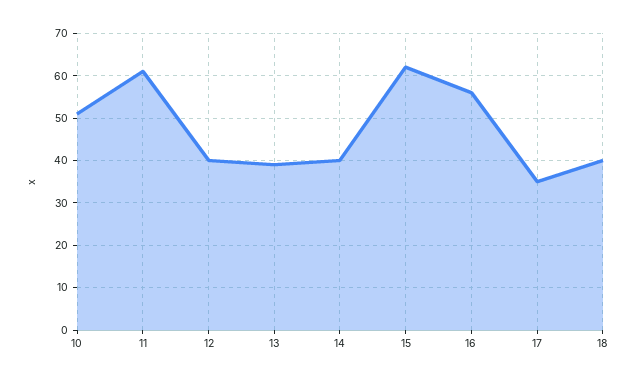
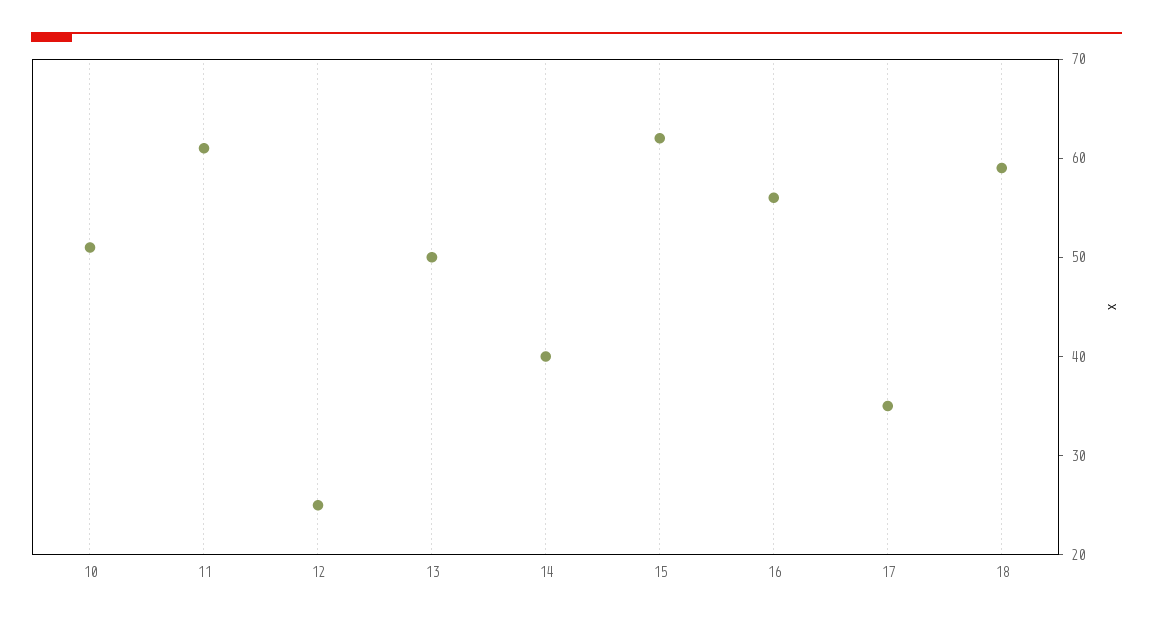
  {
    "10": 51,
    "11": 61,
-   "12": 40,
+   "12": 25,
-   "13": 40,
+   "13": 50,
    "14": 40,
    "15": 62,
    "16": 56,
    "17": 35,
-   "18": 40
+   "18": 59
  }

